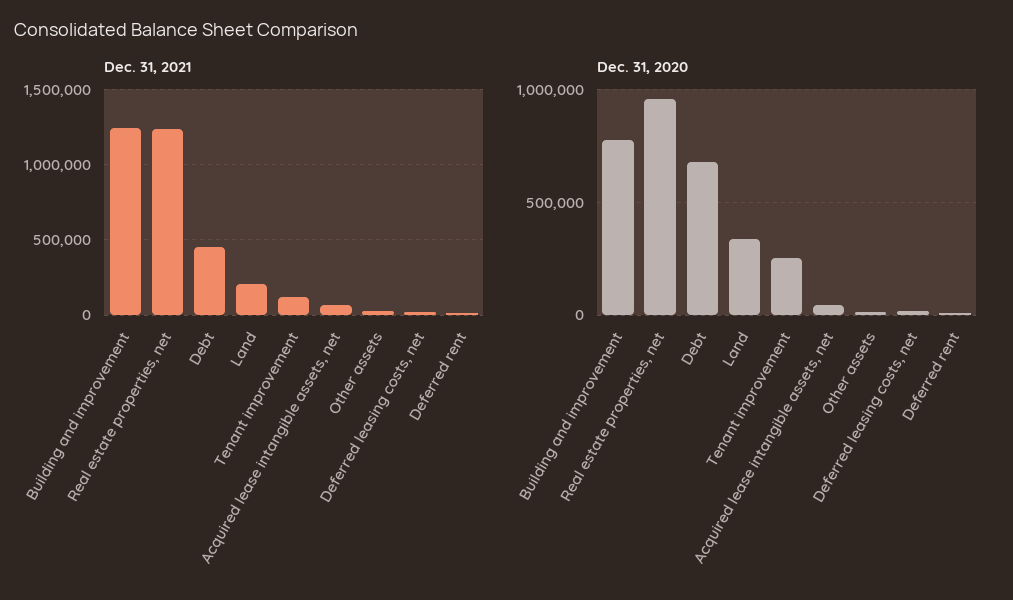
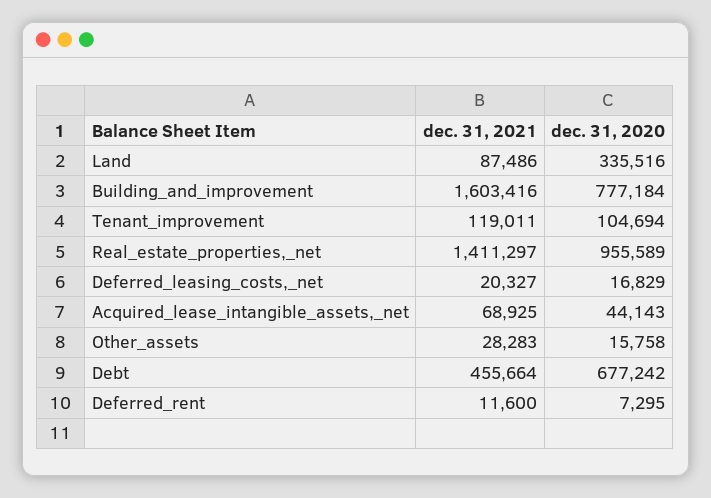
  {
    "Dec. 31, 2021": {
-     "Building and improvement": 1250000,
+     "Building and improvement": 1603416,
-     "Real estate properties, net": 1250000,
+     "Real estate properties, net": 1411297,
      "Debt": 455664,
-     "Land": 200000,
+     "Land": 87486,
      "Tenant improvement": 119011,
      "Acquired lease intangible assets, net": 68925,
      "Other assets": 28283,
      "Deferred leasing costs, net": 20327,
      "Deferred rent": 11600
    },
    "Dec. 31, 2020": {
      "Building and improvement": 777184,
      "Real estate properties, net": 955589,
      "Debt": 677242,
      "Land": 335516,
-     "Tenant improvement": 250000,
+     "Tenant improvement": 104694,
      "Acquired lease intangible assets, net": 44143,
      "Other assets": 15758,
      "Deferred leasing costs, net": 16829,
      "Deferred rent": 7295
    }
  }

